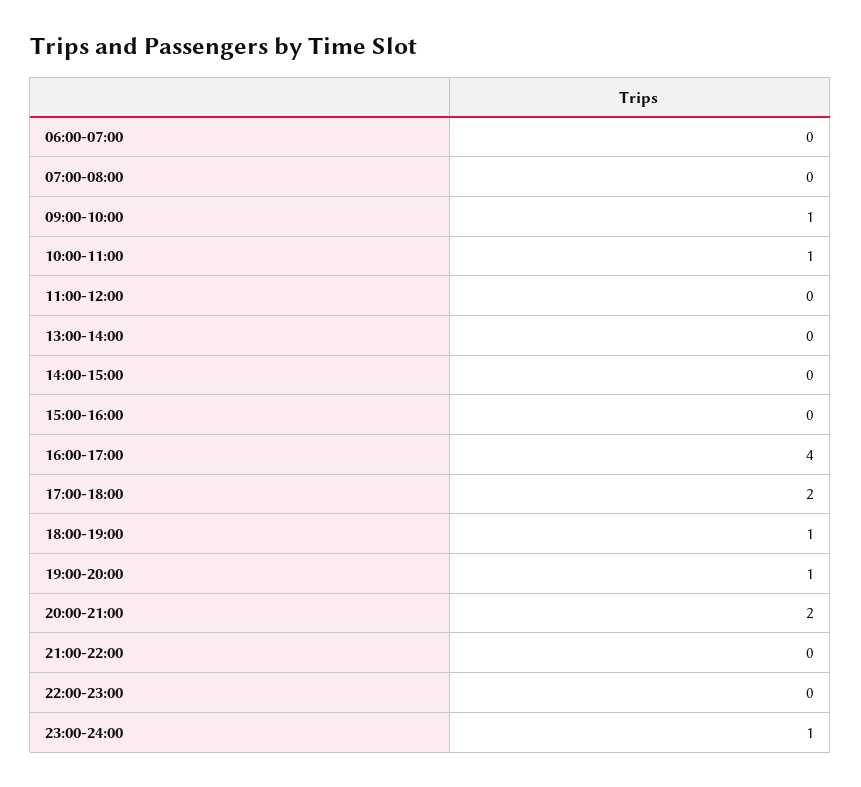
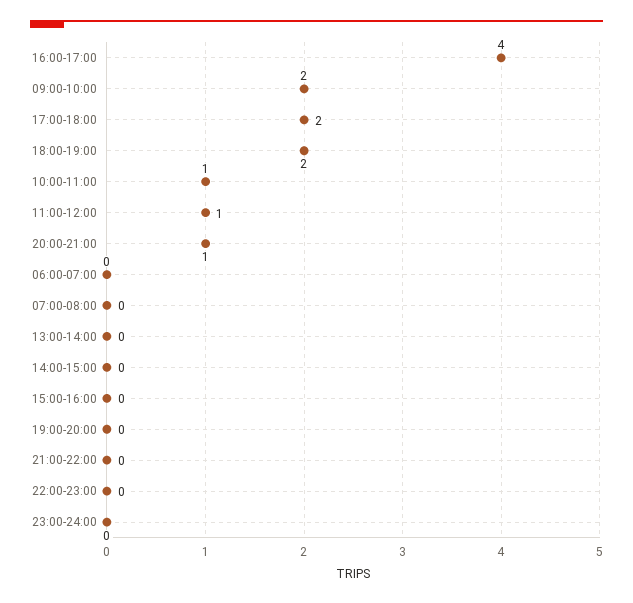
  {
    "06:00-07:00": 0,
    "07:00-08:00": 0,
-   "09:00-10:00": 1,
+   "09:00-10:00": 2,
    "10:00-11:00": 1,
-   "11:00-12:00": 0,
+   "11:00-12:00": 1,
    "13:00-14:00": 0,
    "14:00-15:00": 0,
    "15:00-16:00": 0,
    "16:00-17:00": 4,
    "17:00-18:00": 2,
-   "18:00-19:00": 1,
+   "18:00-19:00": 2,
-   "19:00-20:00": 1,
+   "19:00-20:00": 0,
-   "20:00-21:00": 2,
+   "20:00-21:00": 1,
    "21:00-22:00": 0,
    "22:00-23:00": 0,
-   "23:00-24:00": 1
+   "23:00-24:00": 0
  }

